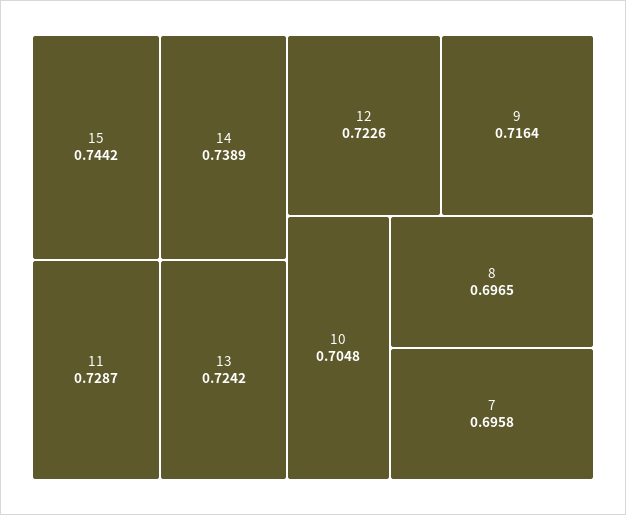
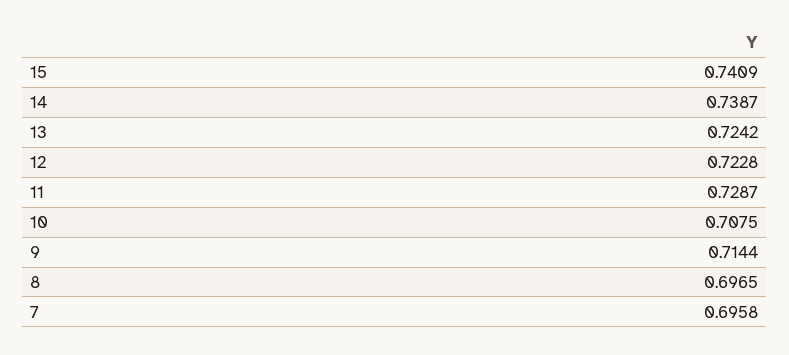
  {
-   "15": 0.7442,
+   "15": 0.7409,
-   "14": 0.7389,
+   "14": 0.7387,
    "11": 0.7287,
    "13": 0.7242,
-   "12": 0.7226,
+   "12": 0.7228,
-   "9": 0.7164,
+   "9": 0.7144,
-   "10": 0.7048,
+   "10": 0.7075,
    "8": 0.6965,
    "7": 0.6958
  }

